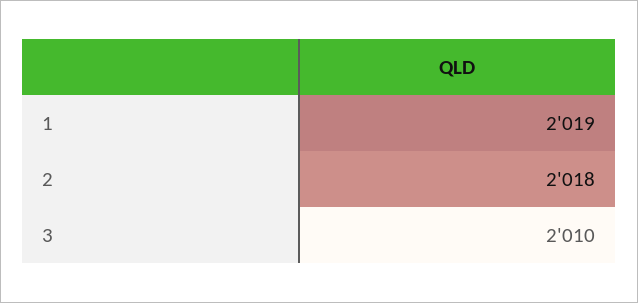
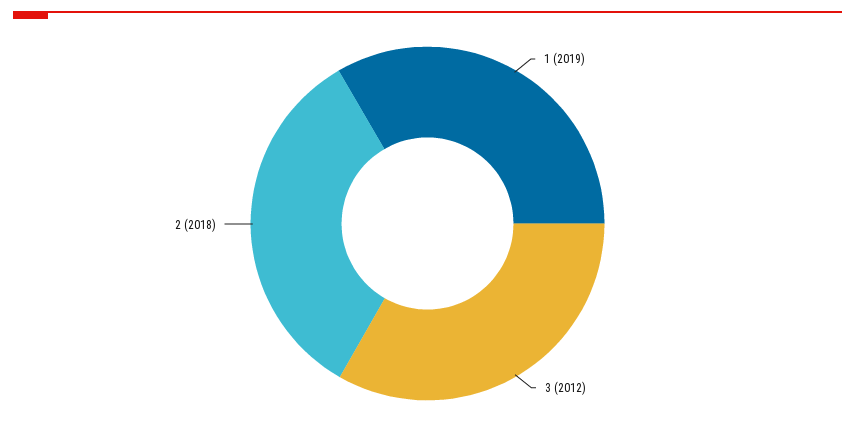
  {
    "1": 2019,
    "2": 2018,
-   "3": 2010
+   "3": 2012
  }

